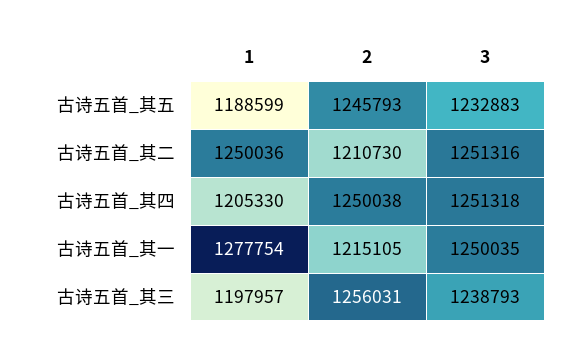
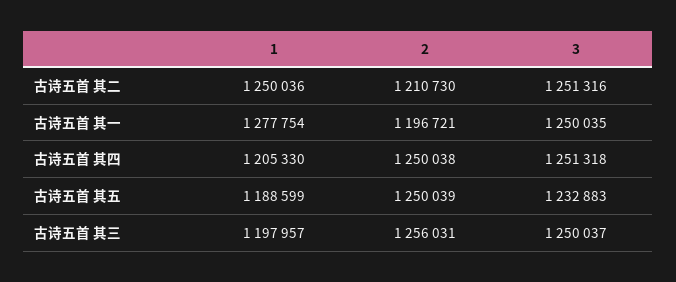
  {
    "1": {
      "古诗五首_其五": 1188599,
      "古诗五首_其二": 1250036,
      "古诗五首_其四": 1205330,
      "古诗五首_其一": 1277754,
      "古诗五首_其三": 1197957
    },
    "2": {
-     "古诗五首_其五": 1245793,
+     "古诗五首_其五": 1250039,
      "古诗五首_其二": 1210730,
      "古诗五首_其四": 1250038,
-     "古诗五首_其一": 1215105,
+     "古诗五首_其一": 1196721,
      "古诗五首_其三": 1256031
    },
    "3": {
      "古诗五首_其五": 1232883,
      "古诗五首_其二": 1251316,
      "古诗五首_其四": 1251318,
      "古诗五首_其一": 1250035,
-     "古诗五首_其三": 1238793
+     "古诗五首_其三": 1250037
    }
  }

